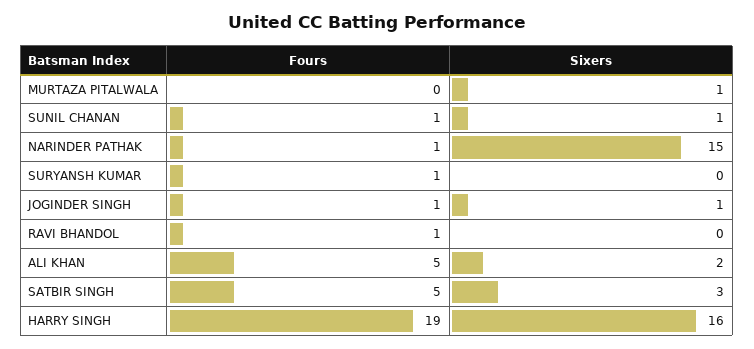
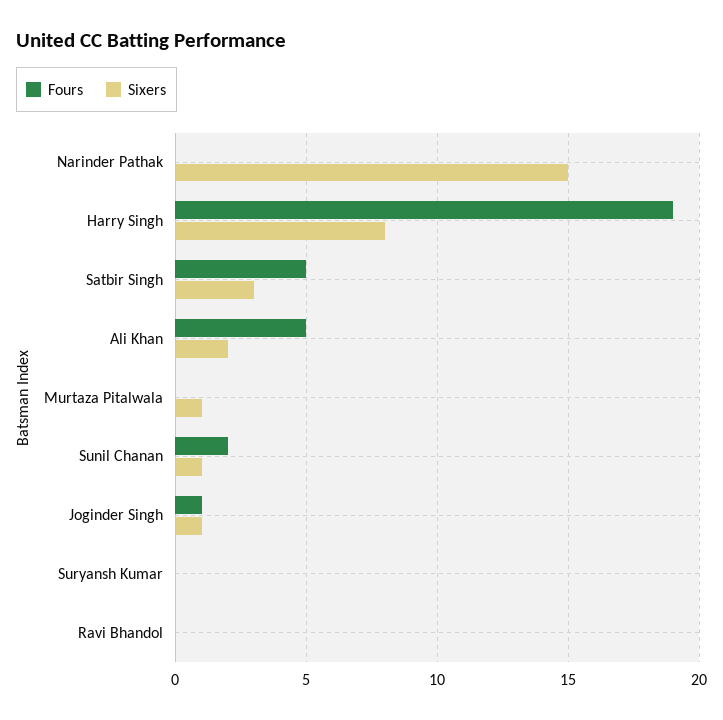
  {
    "Fours": {
      "MURTAZA PITALWALA": 0,
-     "SUNIL CHANAN": 1,
+     "SUNIL CHANAN": 2,
-     "NARINDER PATHAK": 1,
+     "NARINDER PATHAK": 0,
-     "SURYANSH KUMAR": 1,
+     "SURYANSH KUMAR": 0,
      "JOGINDER SINGH": 1,
-     "RAVI BHANDOL": 1,
+     "RAVI BHANDOL": 0,
      "ALI KHAN": 5,
      "SATBIR SINGH": 5,
      "HARRY SINGH": 19
    },
    "Sixers": {
      "MURTAZA PITALWALA": 1,
      "SUNIL CHANAN": 1,
      "NARINDER PATHAK": 15,
      "SURYANSH KUMAR": 0,
      "JOGINDER SINGH": 1,
      "RAVI BHANDOL": 0,
      "ALI KHAN": 2,
      "SATBIR SINGH": 3,
-     "HARRY SINGH": 16
+     "HARRY SINGH": 8
    }
  }

